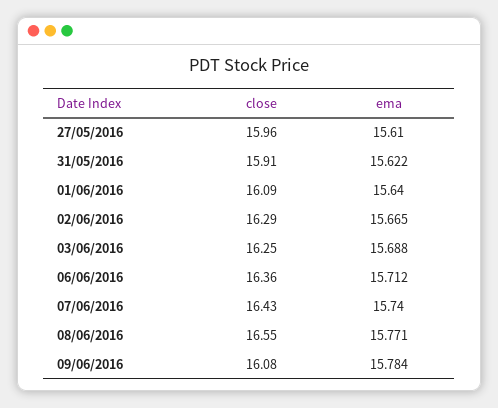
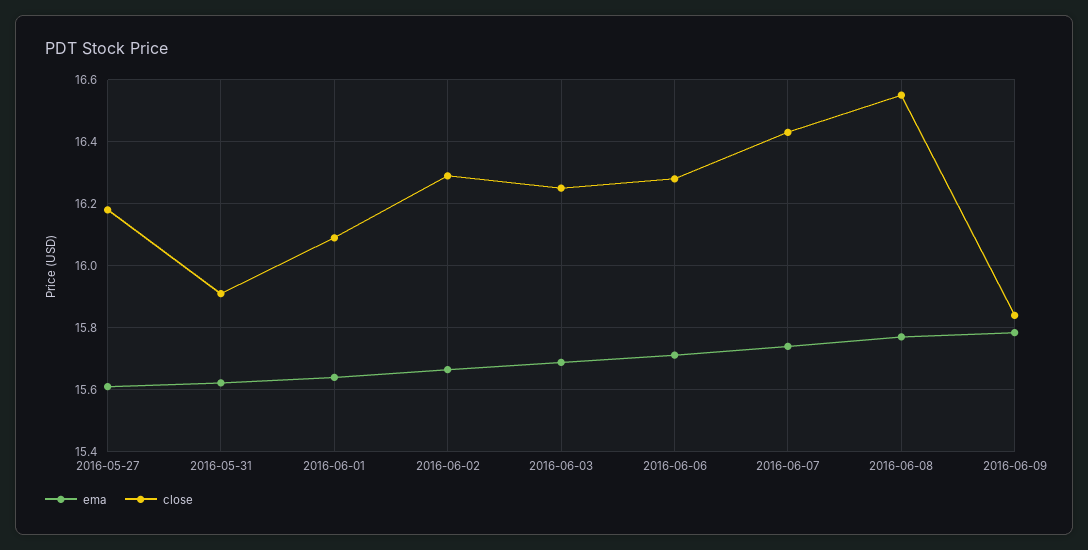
  {
    "close": {
-     "27/05/2016": 15.96,
+     "27/05/2016": 16.18,
      "31/05/2016": 15.91,
      "01/06/2016": 16.09,
      "02/06/2016": 16.29,
      "03/06/2016": 16.25,
-     "06/06/2016": 16.36,
+     "06/06/2016": 16.28,
      "07/06/2016": 16.43,
      "08/06/2016": 16.55,
-     "09/06/2016": 16.08
+     "09/06/2016": 15.84
    },
    "ema": {
      "27/05/2016": 15.61,
      "31/05/2016": 15.622,
      "01/06/2016": 15.64,
      "02/06/2016": 15.665,
      "03/06/2016": 15.688,
      "06/06/2016": 15.712,
      "07/06/2016": 15.74,
      "08/06/2016": 15.771,
      "09/06/2016": 15.784
    }
  }

